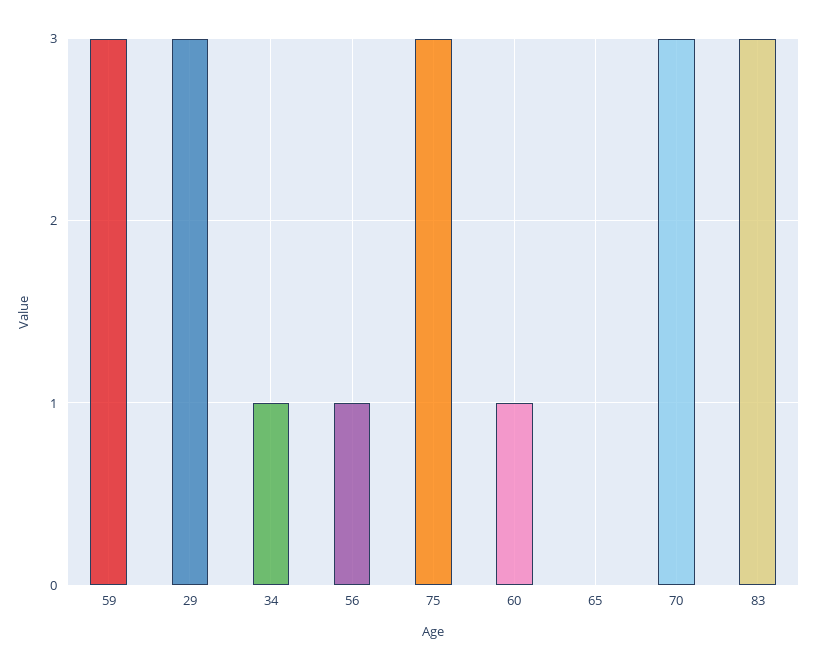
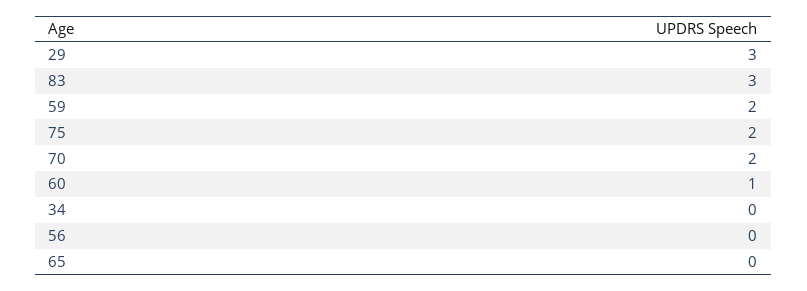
  {
-   "59": 3,
+   "59": 2,
    "29": 3,
-   "34": 1,
+   "34": 0,
-   "56": 1,
+   "56": 0,
-   "75": 3,
+   "75": 2,
    "60": 1,
    "65": 0,
-   "70": 3,
+   "70": 2,
    "83": 3
  }

